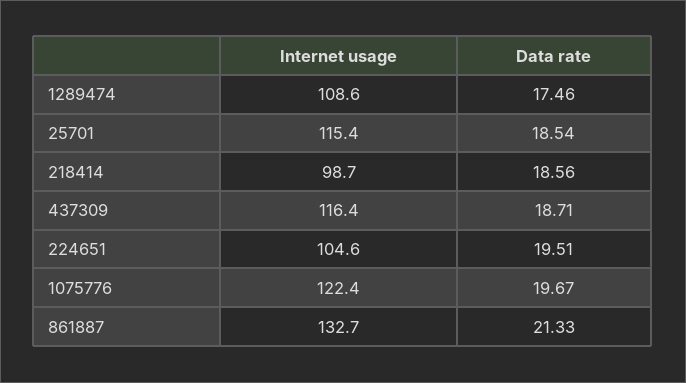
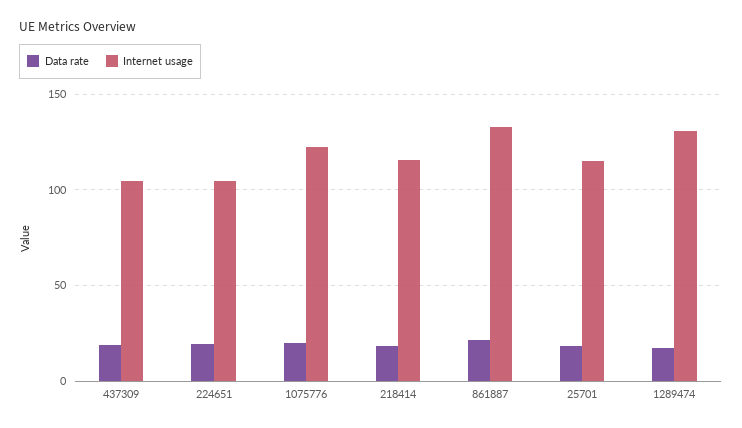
  {
    "Internet usage": {
-     "1289474": 108.6,
+     "1289474": 130,
      "25701": 115.4,
-     "218414": 98.7,
+     "218414": 115,
-     "437309": 116.4,
+     "437309": 105,
      "224651": 104.6,
      "1075776": 122.4,
      "861887": 132.7
    },
    "Data rate": {
      "1289474": 17.46,
      "25701": 18.54,
      "218414": 18.56,
      "437309": 18.71,
      "224651": 19.51,
      "1075776": 19.67,
      "861887": 21.33
    }
  }

